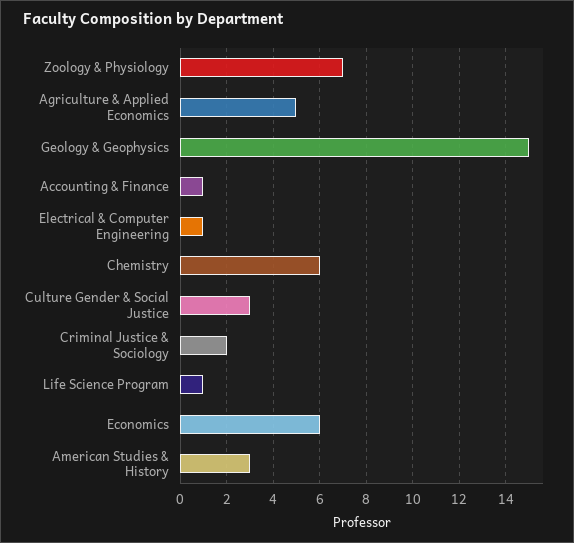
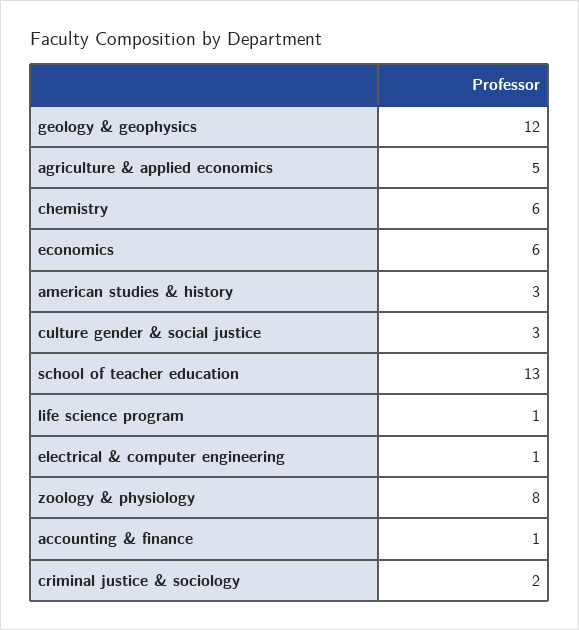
  {
-   "Zoology & Physiology": 7,
+   "Zoology & Physiology": 8,
    "Agriculture & Applied Economics": 5,
-   "Geology & Geophysics": 15,
+   "Geology & Geophysics": 12,
    "Accounting & Finance": 1,
    "Electrical & Computer Engineering": 1,
    "Chemistry": 6,
    "Culture Gender & Social Justice": 3,
    "Criminal Justice & Sociology": 2,
    "Life Science Program": 1,
    "Economics": 6,
-   "American Studies & History": 3
+   "American Studies & History": 3,
+   "school of teacher education": 13
  }

